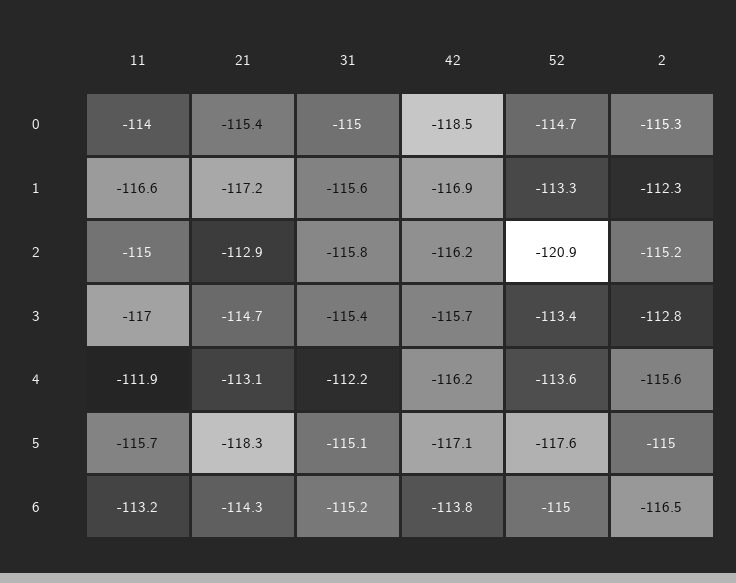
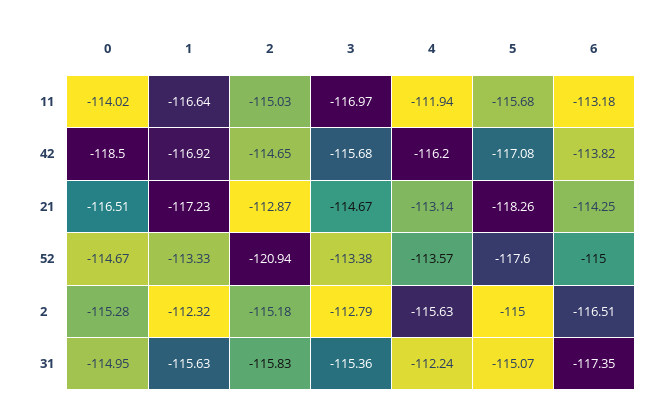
  {
    "11": {
      "0": -114.02,
      "1": -116.64,
      "2": -115.03,
      "3": -116.97,
      "4": -111.94,
      "5": -115.68,
      "6": -113.18
    },
    "21": {
-     "0": -115.4,
+     "0": -116.51,
      "1": -117.23,
      "2": -112.87,
      "3": -114.67,
      "4": -113.14,
      "5": -118.26,
      "6": -114.25
    },
    "31": {
      "0": -114.95,
      "1": -115.63,
      "2": -115.83,
      "3": -115.36,
      "4": -112.24,
      "5": -115.07,
-     "6": -115.2
+     "6": -117.35
    },
    "42": {
      "0": -118.5,
      "1": -116.92,
-     "2": -116.2,
+     "2": -114.65,
      "3": -115.68,
      "4": -116.2,
      "5": -117.08,
      "6": -113.82
    },
    "52": {
      "0": -114.67,
      "1": -113.33,
      "2": -120.94,
      "3": -113.38,
      "4": -113.57,
      "5": -117.6,
      "6": -115
    },
    "2": {
      "0": -115.28,
      "1": -112.32,
      "2": -115.18,
      "3": -112.79,
      "4": -115.63,
      "5": -115,
      "6": -116.51
    }
  }

